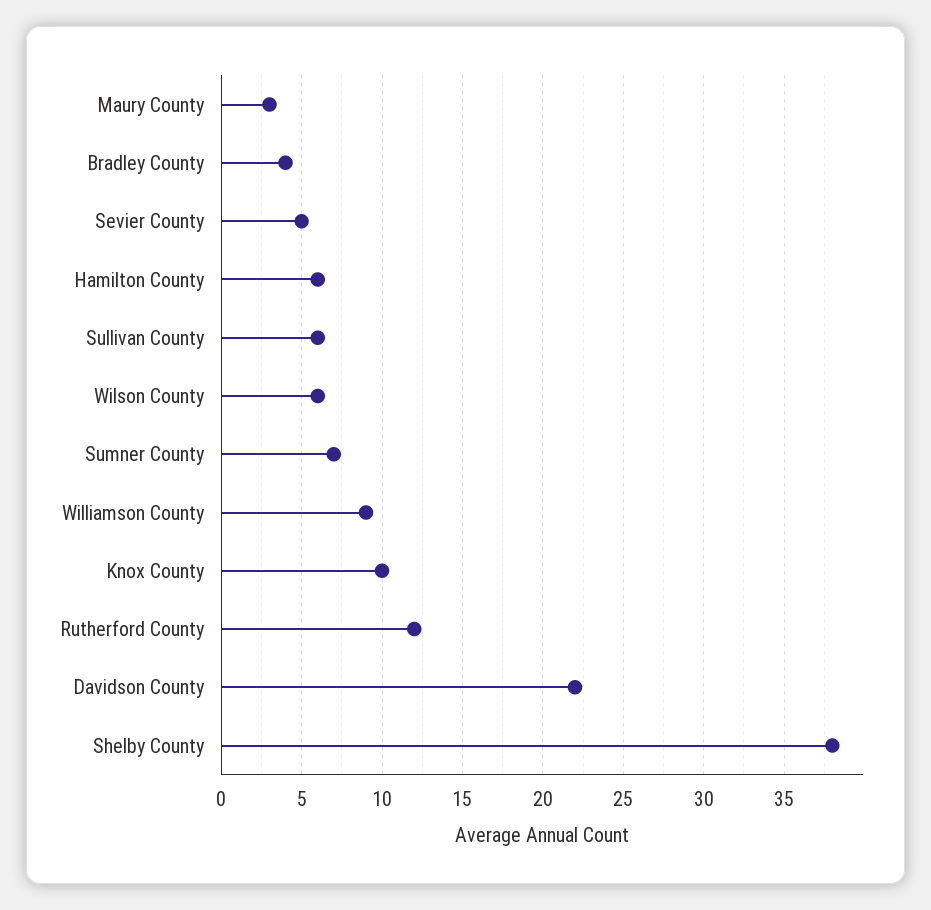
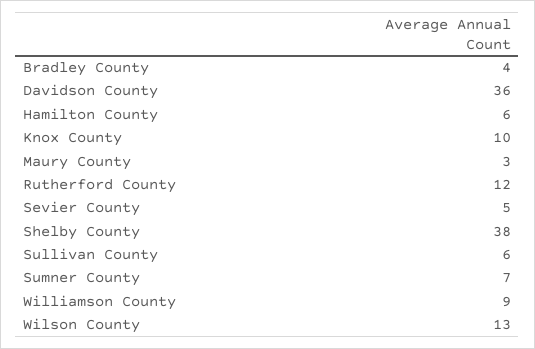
  {
    "Maury County": 3,
    "Bradley County": 4,
    "Sevier County": 5,
    "Hamilton County": 6,
    "Sullivan County": 6,
-   "Wilson County": 6,
+   "Wilson County": 13,
    "Sumner County": 7,
    "Williamson County": 9,
    "Knox County": 10,
    "Rutherford County": 12,
-   "Davidson County": 22,
+   "Davidson County": 36,
    "Shelby County": 38
  }

